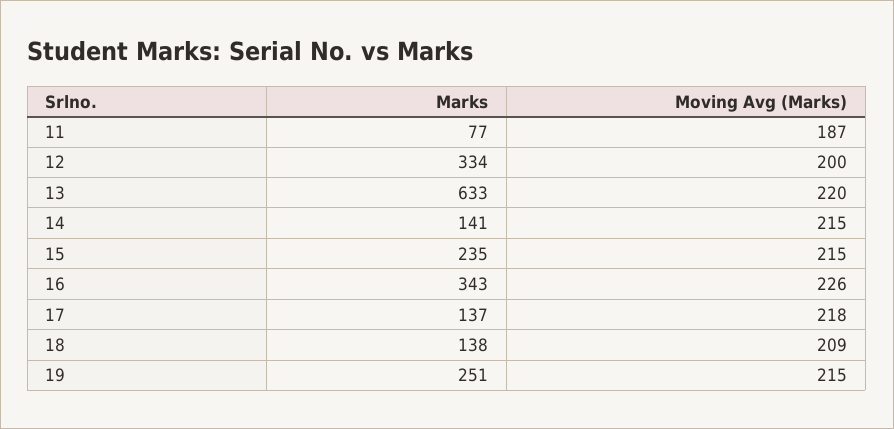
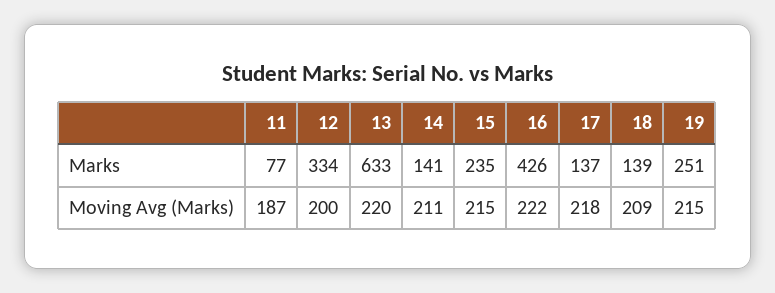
  {
    "Marks": {
      "11": 77,
      "12": 334,
      "13": 633,
      "14": 141,
      "15": 235,
-     "16": 343,
+     "16": 426,
      "17": 137,
-     "18": 138,
+     "18": 139,
      "19": 251
    },
    "Moving Avg (Marks)": {
      "11": 187,
      "12": 200,
      "13": 220,
-     "14": 215,
+     "14": 211,
      "15": 215,
-     "16": 226,
+     "16": 222,
      "17": 218,
      "18": 209,
      "19": 215
    }
  }

